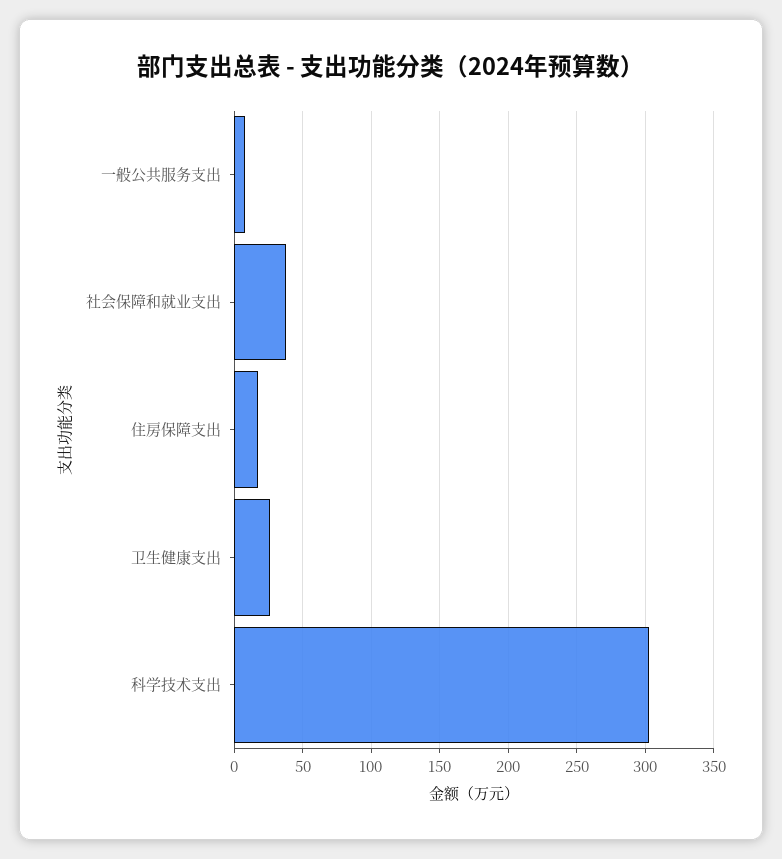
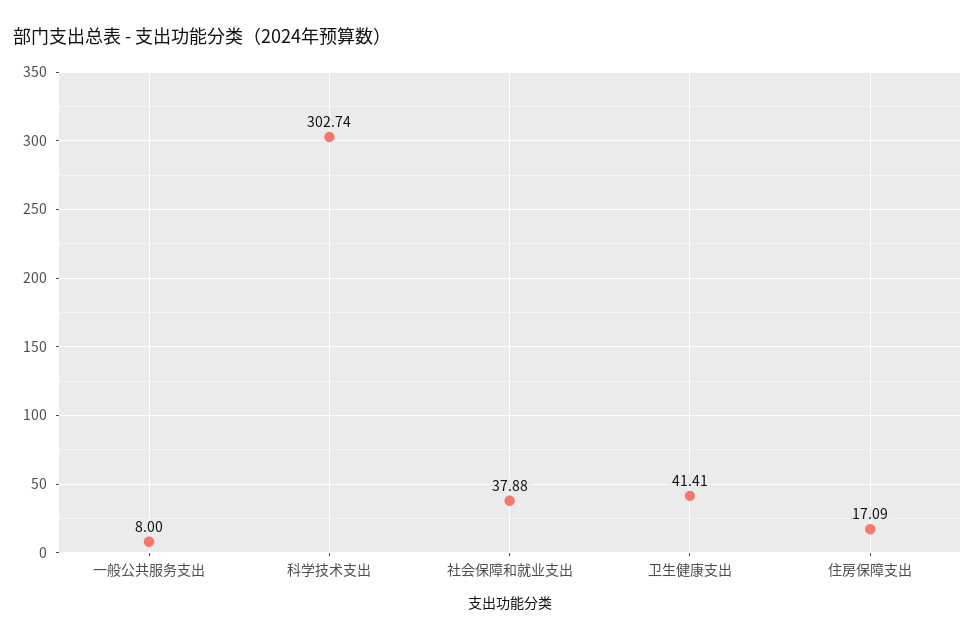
  {
    "一般公共服务支出": 8,
    "社会保障和就业支出": 37.88,
    "住房保障支出": 17.09,
-   "卫生健康支出": 25,
+   "卫生健康支出": 41.41,
    "科学技术支出": 302.74
  }

